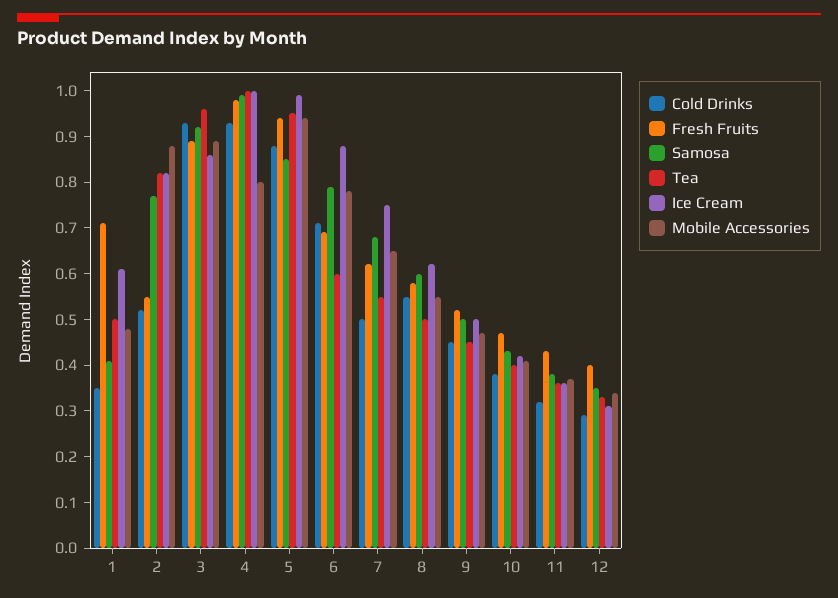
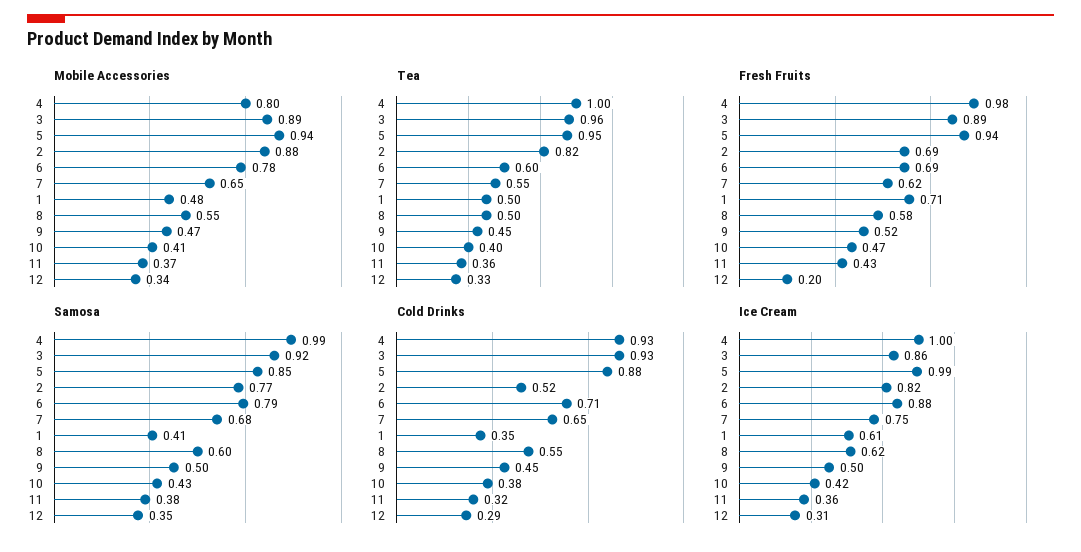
  {
    "Cold Drinks": {
      "1": 0.35,
      "2": 0.52,
      "3": 0.93,
      "4": 0.93,
      "5": 0.88,
      "6": 0.71,
-     "7": 0.5,
+     "7": 0.65,
      "8": 0.55,
      "9": 0.45,
      "10": 0.38,
      "11": 0.32,
      "12": 0.29
    },
    "Fresh Fruits": {
      "1": 0.71,
-     "2": 0.55,
+     "2": 0.69,
      "3": 0.89,
      "4": 0.98,
      "5": 0.94,
      "6": 0.69,
      "7": 0.62,
      "8": 0.58,
      "9": 0.52,
      "10": 0.47,
      "11": 0.43,
-     "12": 0.4
+     "12": 0.2
    },
    "Samosa": {
      "1": 0.41,
      "2": 0.77,
      "3": 0.92,
      "4": 0.99,
      "5": 0.85,
      "6": 0.79,
      "7": 0.68,
      "8": 0.6,
      "9": 0.5,
      "10": 0.43,
      "11": 0.38,
      "12": 0.35
    },
    "Tea": {
      "1": 0.5,
      "2": 0.82,
      "3": 0.96,
      "4": 1,
      "5": 0.95,
      "6": 0.6,
      "7": 0.55,
      "8": 0.5,
      "9": 0.45,
      "10": 0.4,
      "11": 0.36,
      "12": 0.33
    },
    "Ice Cream": {
      "1": 0.61,
      "2": 0.82,
      "3": 0.86,
      "4": 1,
      "5": 0.99,
      "6": 0.88,
      "7": 0.75,
      "8": 0.62,
      "9": 0.5,
      "10": 0.42,
      "11": 0.36,
      "12": 0.31
    },
    "Mobile Accessories": {
      "1": 0.48,
      "2": 0.88,
      "3": 0.89,
      "4": 0.8,
      "5": 0.94,
      "6": 0.78,
      "7": 0.65,
      "8": 0.55,
      "9": 0.47,
      "10": 0.41,
      "11": 0.37,
      "12": 0.34
    }
  }

